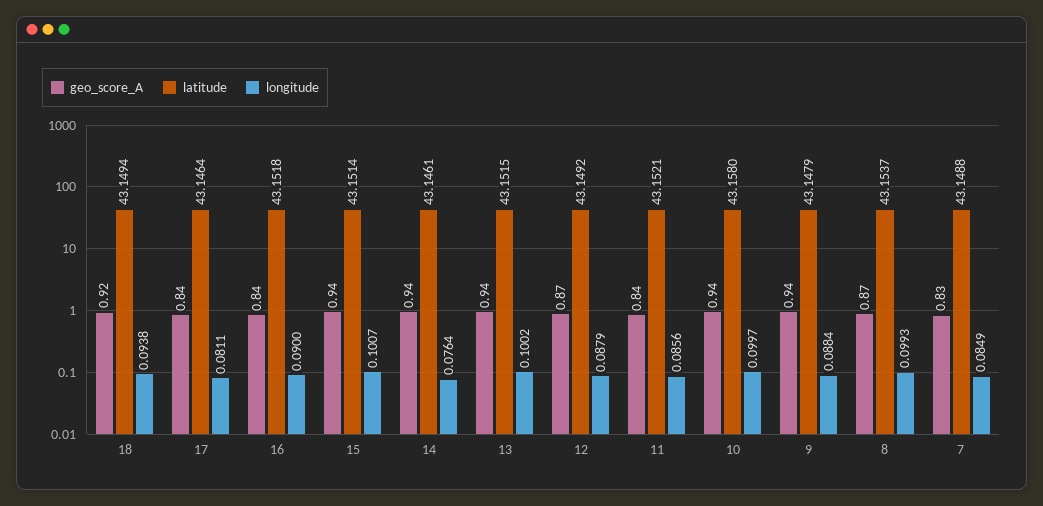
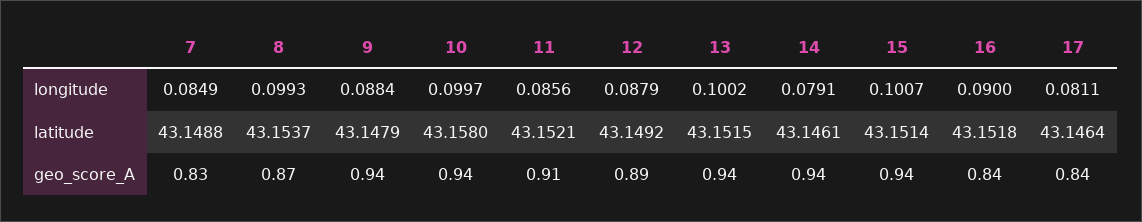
  {
    "geo_score_A": {
-     "18": 0.92,
      "17": 0.84,
      "16": 0.84,
      "15": 0.94,
      "14": 0.94,
      "13": 0.94,
-     "12": 0.87,
+     "12": 0.89,
-     "11": 0.84,
+     "11": 0.91,
      "10": 0.94,
      "9": 0.94,
      "8": 0.87,
      "7": 0.83
    },
    "latitude": {
-     "18": 43.1494,
      "17": 43.1464,
      "16": 43.1518,
      "15": 43.1514,
      "14": 43.1461,
      "13": 43.1515,
      "12": 43.1492,
      "11": 43.1521,
      "10": 43.158,
      "9": 43.1479,
      "8": 43.1537,
      "7": 43.1488
    },
    "longitude": {
-     "18": 0.0938,
      "17": 0.0811,
      "16": 0.09,
      "15": 0.1007,
-     "14": 0.0764,
+     "14": 0.0791,
      "13": 0.1002,
      "12": 0.0879,
      "11": 0.0856,
      "10": 0.0997,
      "9": 0.0884,
      "8": 0.0993,
      "7": 0.0849
    }
  }

